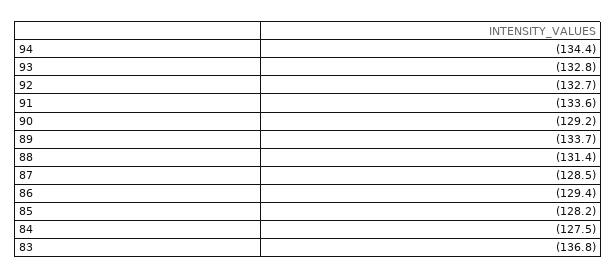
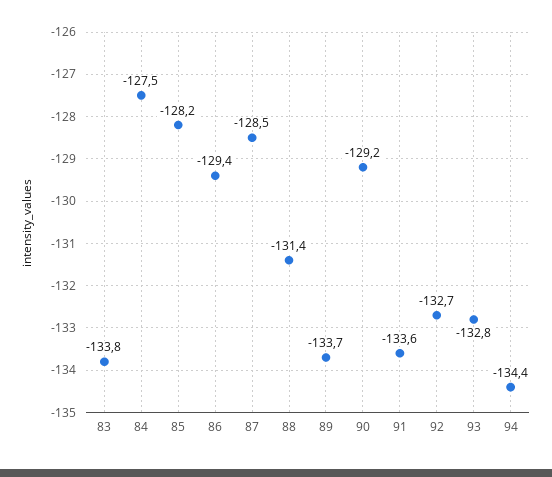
  {
    "94": -134.4,
    "93": -132.8,
    "92": -132.7,
    "91": -133.6,
    "90": -129.2,
    "89": -133.7,
    "88": -131.4,
    "87": -128.5,
    "86": -129.4,
    "85": -128.2,
    "84": -127.5,
-   "83": -136.8
+   "83": -133.8
  }

